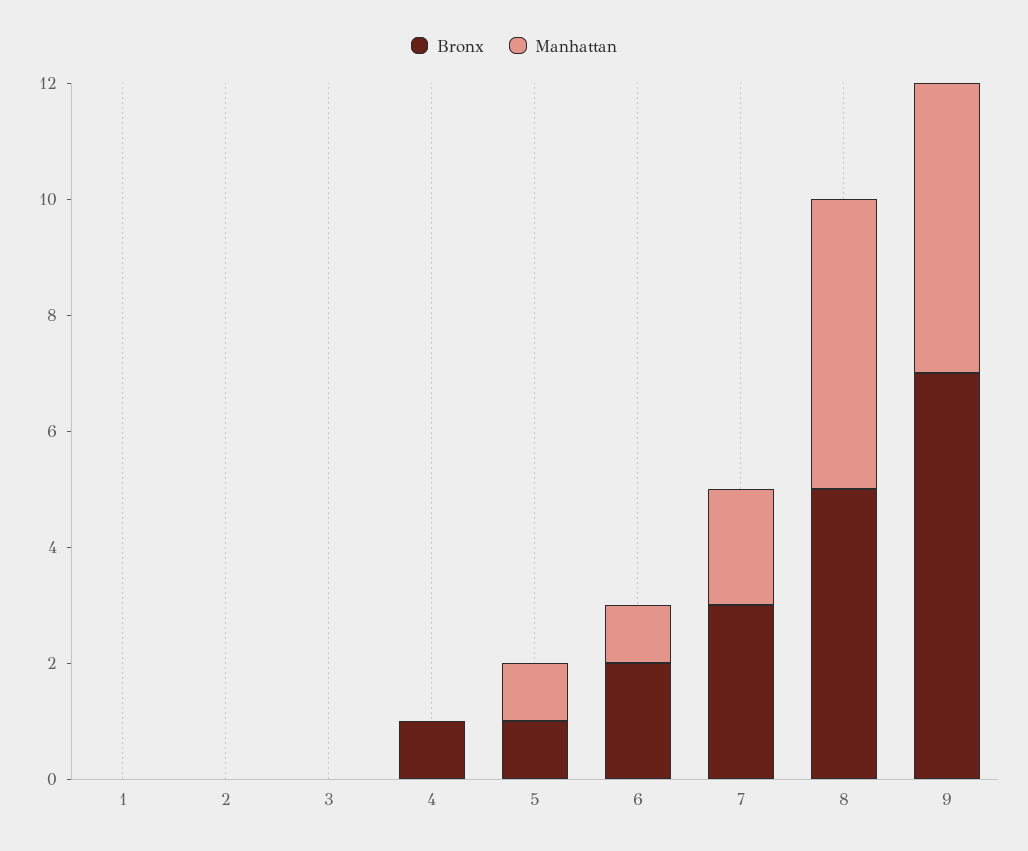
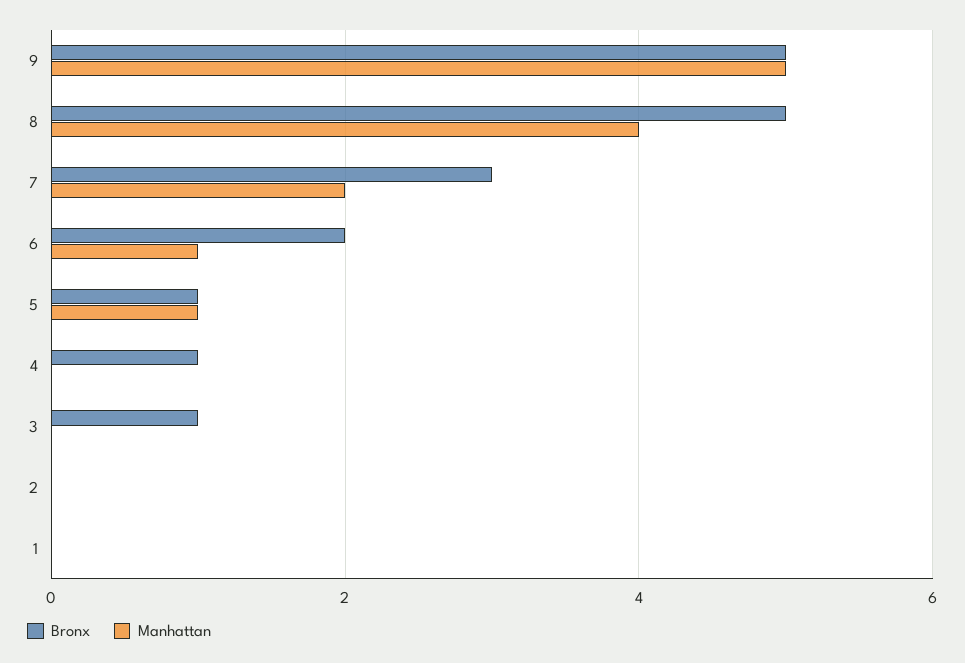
  {
    "Bronx": {
      "1": 0,
      "2": 0,
-     "3": 0,
+     "3": 1,
      "4": 1,
      "5": 1,
      "6": 2,
      "7": 3,
      "8": 5,
-     "9": 7
+     "9": 5
    },
    "Manhattan": {
      "1": 0,
      "2": 0,
      "3": 0,
      "4": 0,
      "5": 1,
      "6": 1,
      "7": 2,
-     "8": 5,
+     "8": 4,
      "9": 5
    }
  }

